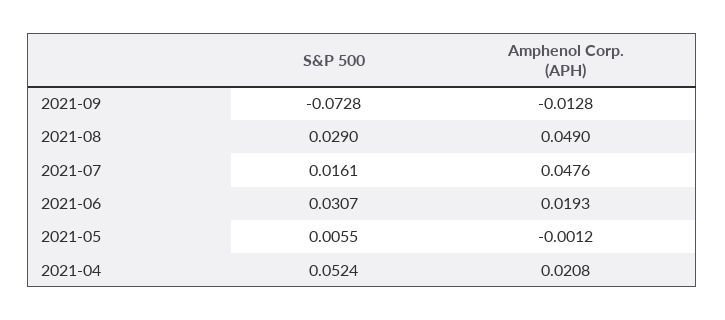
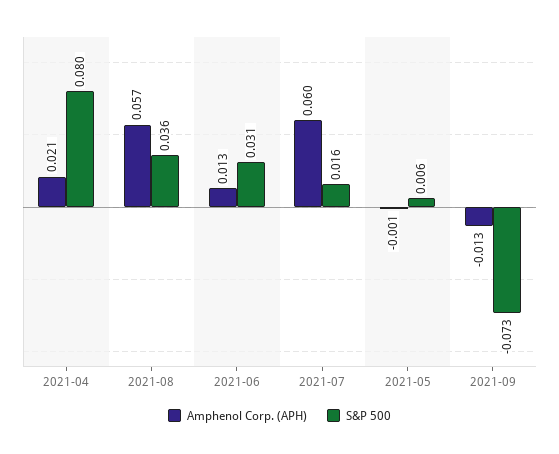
  {
    "S&P 500": {
      "2021-09": -0.0728,
-     "2021-08": 0.029,
+     "2021-08": 0.036,
      "2021-07": 0.0161,
      "2021-06": 0.0307,
      "2021-05": 0.0055,
-     "2021-04": 0.0524
+     "2021-04": 0.08
    },
    "Amphenol Corp. (APH)": {
      "2021-09": -0.0128,
-     "2021-08": 0.049,
+     "2021-08": 0.057,
-     "2021-07": 0.0476,
+     "2021-07": 0.06,
-     "2021-06": 0.0193,
+     "2021-06": 0.013,
      "2021-05": -0.0012,
      "2021-04": 0.0208
    }
  }

